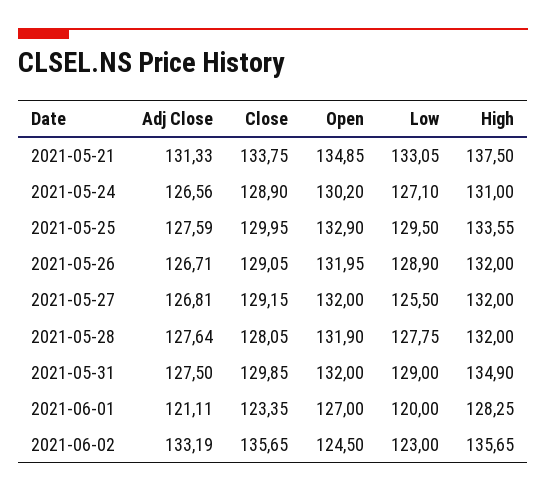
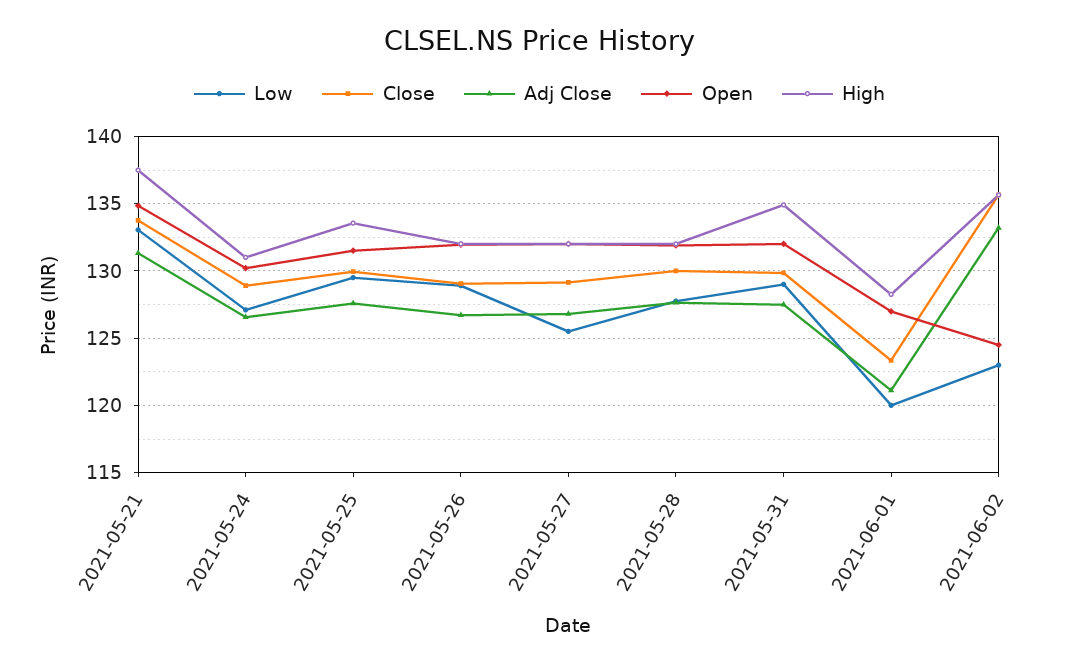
  {
    "Adj Close": {
      "2021-05-21": 131.33,
      "2021-05-24": 126.56,
      "2021-05-25": 127.59,
      "2021-05-26": 126.71,
      "2021-05-27": 126.81,
      "2021-05-28": 127.64,
      "2021-05-31": 127.5,
      "2021-06-01": 121.11,
      "2021-06-02": 133.19
    },
    "Close": {
      "2021-05-21": 133.75,
      "2021-05-24": 128.9,
      "2021-05-25": 129.95,
      "2021-05-26": 129.05,
      "2021-05-27": 129.15,
-     "2021-05-28": 128.05,
+     "2021-05-28": 130,
      "2021-05-31": 129.85,
      "2021-06-01": 123.35,
      "2021-06-02": 135.65
    },
    "Open": {
      "2021-05-21": 134.85,
      "2021-05-24": 130.2,
-     "2021-05-25": 132.9,
+     "2021-05-25": 131.5,
      "2021-05-26": 131.95,
      "2021-05-27": 132,
      "2021-05-28": 131.9,
      "2021-05-31": 132,
      "2021-06-01": 127,
      "2021-06-02": 124.5
    },
    "Low": {
      "2021-05-21": 133.05,
      "2021-05-24": 127.1,
      "2021-05-25": 129.5,
      "2021-05-26": 128.9,
      "2021-05-27": 125.5,
      "2021-05-28": 127.75,
      "2021-05-31": 129,
      "2021-06-01": 120,
      "2021-06-02": 123
    },
    "High": {
      "2021-05-21": 137.5,
      "2021-05-24": 131,
      "2021-05-25": 133.55,
      "2021-05-26": 132,
      "2021-05-27": 132,
      "2021-05-28": 132,
      "2021-05-31": 134.9,
      "2021-06-01": 128.25,
      "2021-06-02": 135.65
    }
  }

